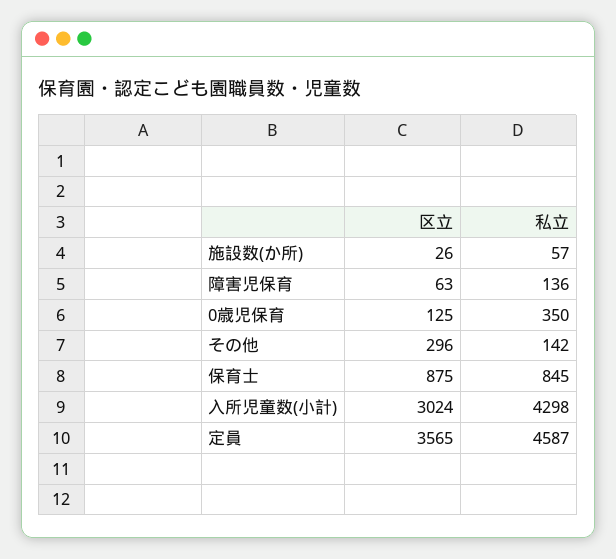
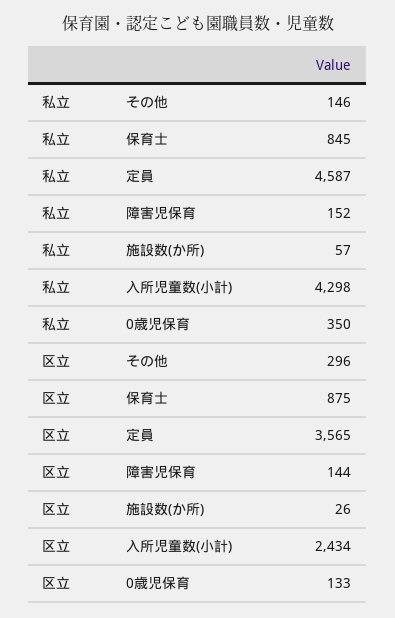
  {
    "区立": {
      "施設数(か所)": 26,
-     "障害児保育": 63,
+     "障害児保育": 144,
-     "0歳児保育": 125,
+     "0歳児保育": 133,
      "その他": 296,
      "保育士": 875,
-     "入所児童数(小計)": 3024,
+     "入所児童数(小計)": 2434,
      "定員": 3565
    },
    "私立": {
      "施設数(か所)": 57,
-     "障害児保育": 136,
+     "障害児保育": 152,
      "0歳児保育": 350,
-     "その他": 142,
+     "その他": 146,
      "保育士": 845,
      "入所児童数(小計)": 4298,
      "定員": 4587
    }
  }

